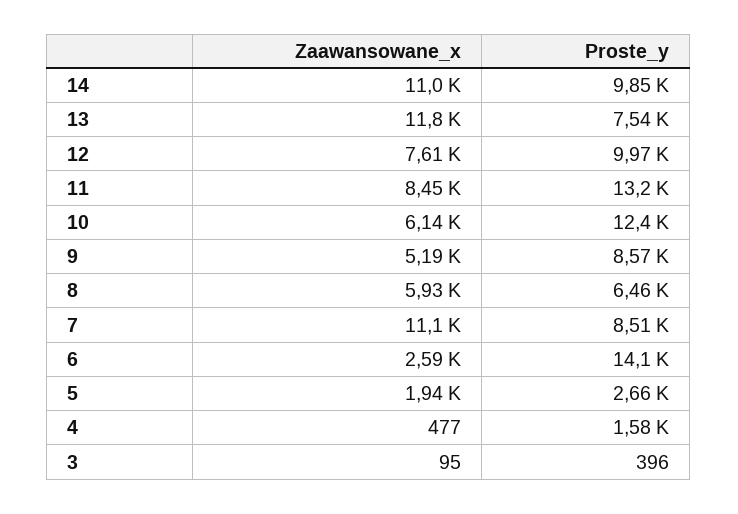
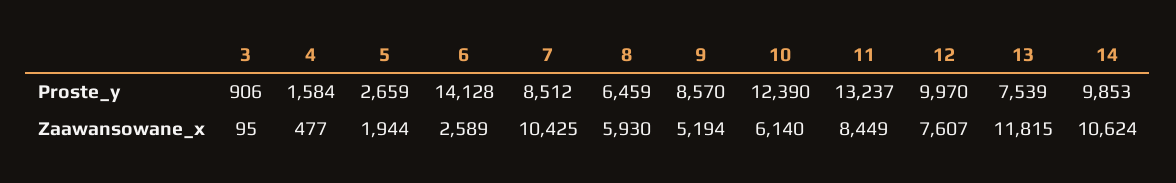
  {
    "Zaawansowane_x": {
-     "14": 11000,
+     "14": 10624,
      "13": 11815,
      "12": 7607,
      "11": 8449,
      "10": 6140,
      "9": 5194,
      "8": 5930,
-     "7": 11100,
+     "7": 10425,
      "6": 2589,
      "5": 1944,
      "4": 477,
      "3": 95
    },
    "Proste_y": {
      "14": 9853,
      "13": 7539,
      "12": 9970,
      "11": 13237,
      "10": 12390,
      "9": 8570,
      "8": 6459,
      "7": 8512,
      "6": 14128,
      "5": 2659,
      "4": 1584,
-     "3": 396
+     "3": 906
    }
  }

